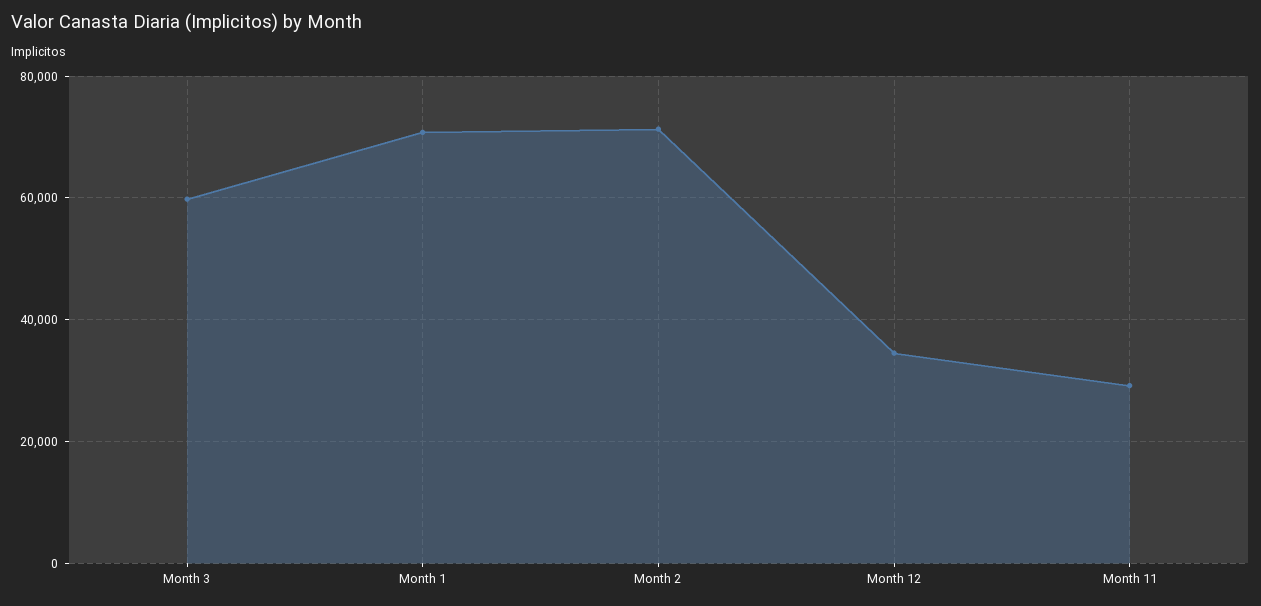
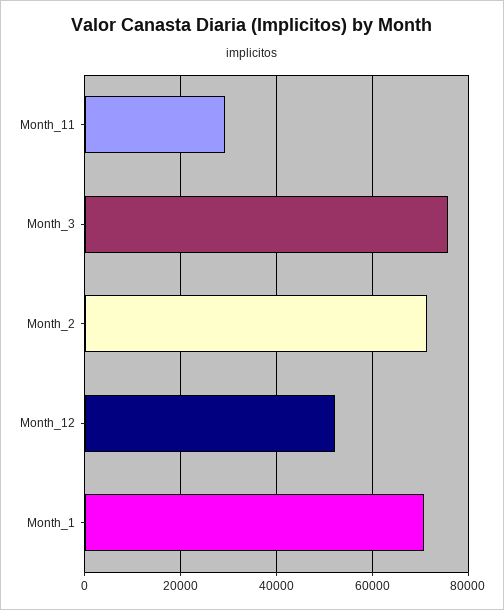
  {
-   "Month 3": 60000,
+   "Month 3": 76000,
    "Month 1": 70000,
    "Month 2": 72000,
-   "Month 12": 34000,
+   "Month 12": 52000,
    "Month 11": 30000
  }

